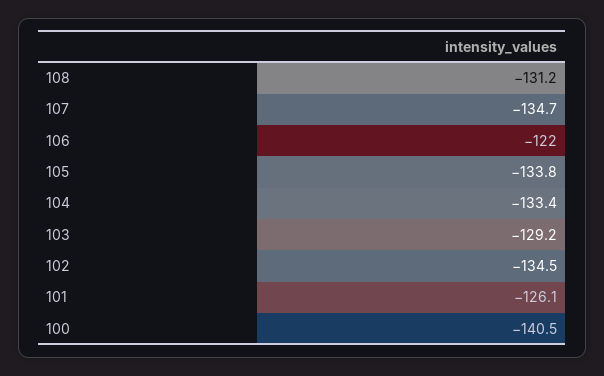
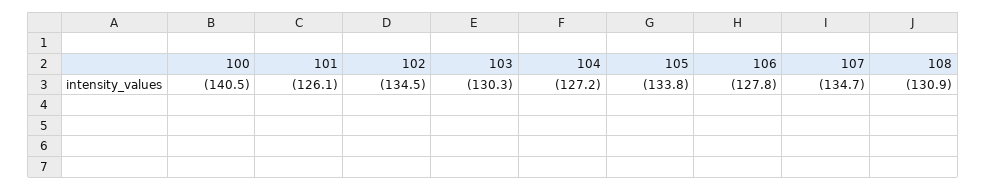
  {
-   "108": -131.2,
+   "108": -130.9,
    "107": -134.7,
-   "106": -122,
+   "106": -127.8,
    "105": -133.8,
-   "104": -133.4,
+   "104": -127.2,
-   "103": -129.2,
+   "103": -130.3,
    "102": -134.5,
    "101": -126.1,
    "100": -140.5
  }

